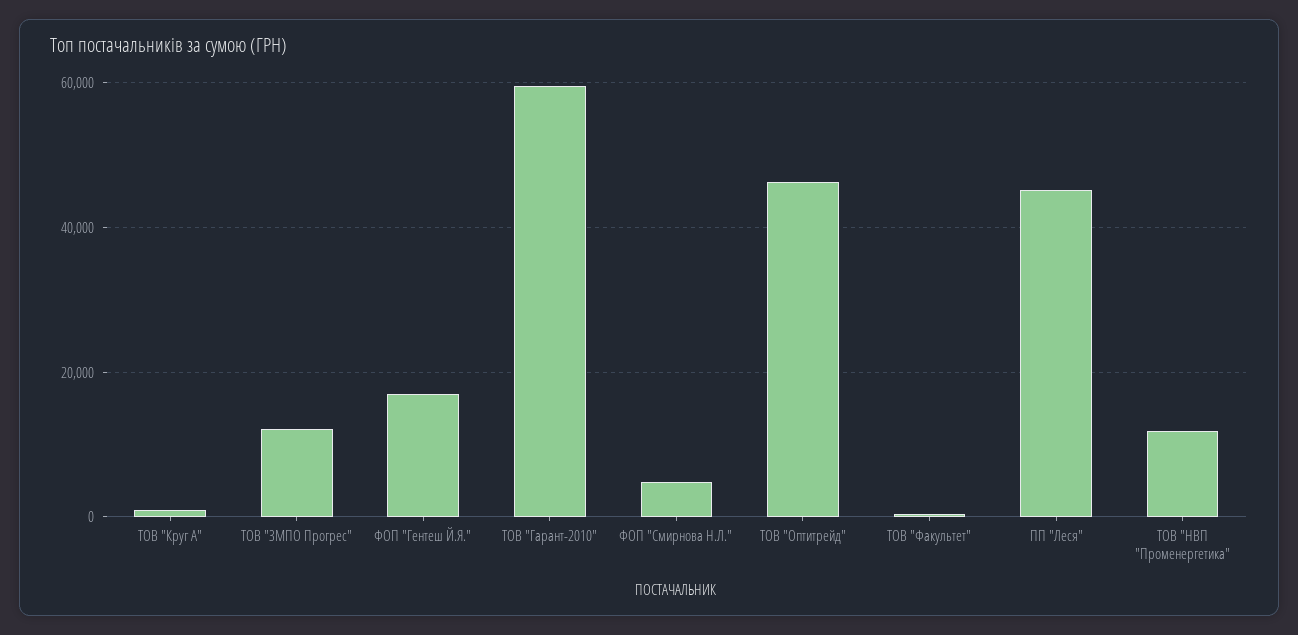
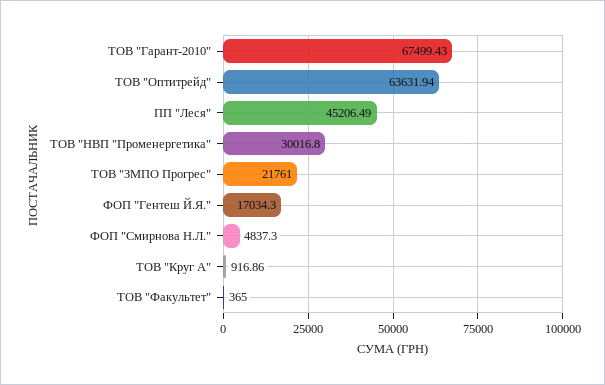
  {
    "ТОВ \"Круг А\"": 916.86,
-   "ТОВ \"ЗМПО Прогрес\"": 12000,
+   "ТОВ \"ЗМПО Прогрес\"": 21761,
    "ФОП \"Гентеш Й.Я.\"": 17034.3,
-   "ТОВ \"Гарант-2010\"": 60000,
+   "ТОВ \"Гарант-2010\"": 67499.43,
    "ФОП \"Смирнова Н.Л.\"": 4837.3,
-   "ТОВ \"Оптитрейд\"": 46000,
+   "ТОВ \"Оптитрейд\"": 63631.94,
    "ТОВ \"Факультет\"": 365,
    "ПП \"Леся\"": 45206.49,
-   "ТОВ \"НВП \"Променергетика\"": 12000
+   "ТОВ \"НВП \"Променергетика\"": 30016.8
  }

